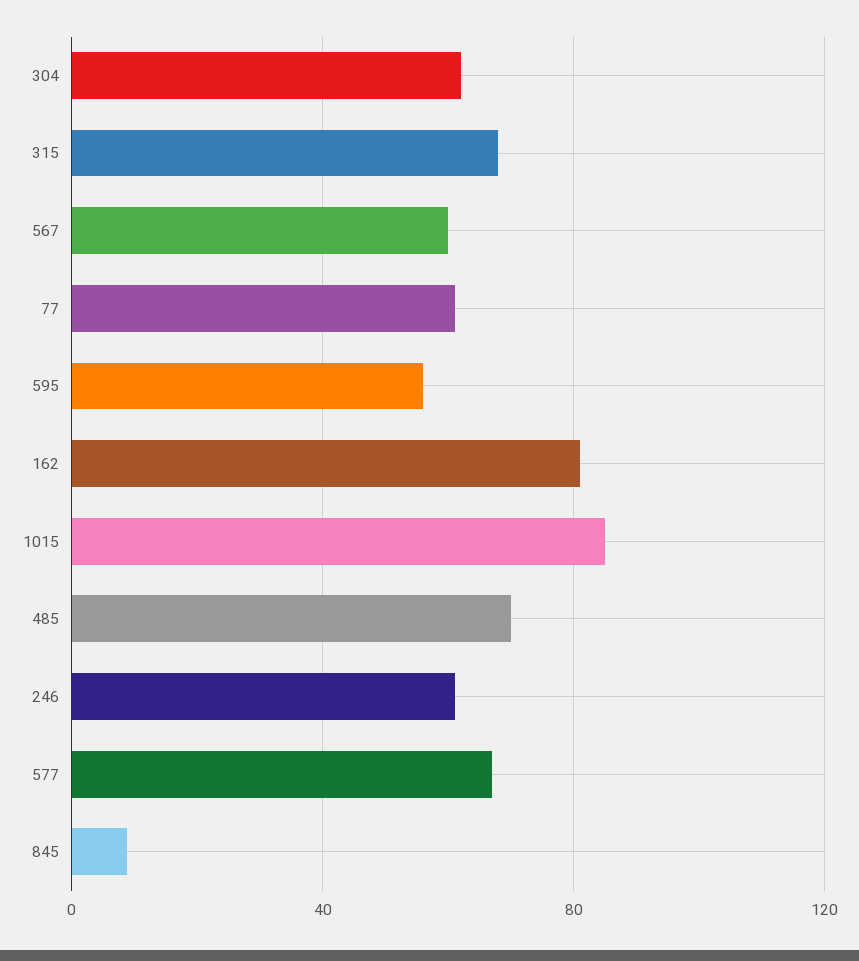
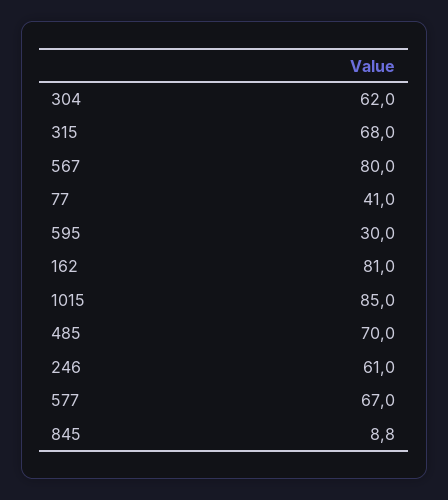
  {
    "304": 62,
    "315": 68,
-   "567": 60,
+   "567": 80,
-   "77": 60,
+   "77": 41,
-   "595": 55,
+   "595": 30,
    "162": 81,
    "1015": 85,
    "485": 70,
    "246": 61,
    "577": 67,
    "845": 8.8
  }

